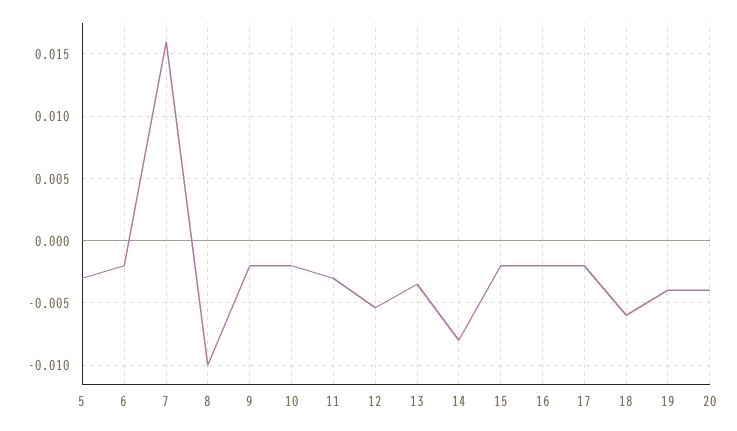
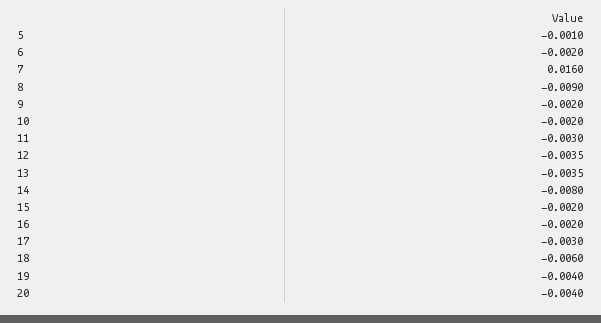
  {
-   "5": -0.003,
+   "5": -0.001,
    "6": -0.002,
    "7": 0.016,
-   "8": -0.01,
+   "8": -0.009,
    "9": -0.002,
    "10": -0.002,
    "11": -0.003,
-   "12": -0.0055,
+   "12": -0.0035,
    "13": -0.0035,
    "14": -0.008,
    "15": -0.002,
    "16": -0.002,
-   "17": -0.002,
+   "17": -0.003,
    "18": -0.006,
    "19": -0.004,
    "20": -0.004
  }

